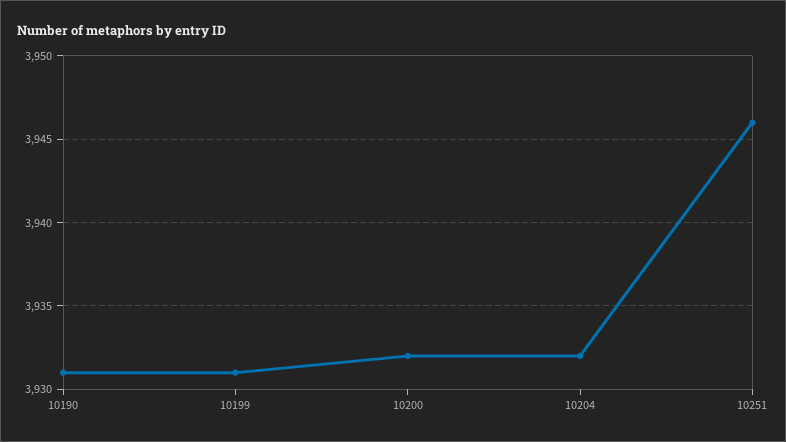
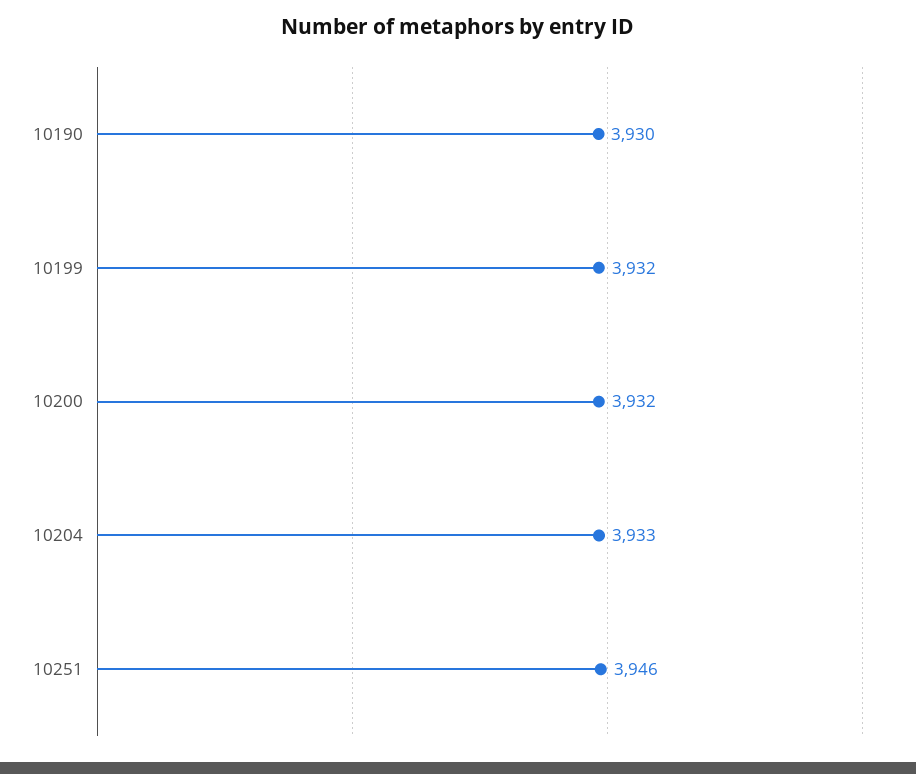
  {
-   "10190": 3931,
+   "10190": 3930,
-   "10199": 3931,
+   "10199": 3932,
    "10200": 3932,
-   "10204": 3932,
+   "10204": 3933,
    "10251": 3946
  }

